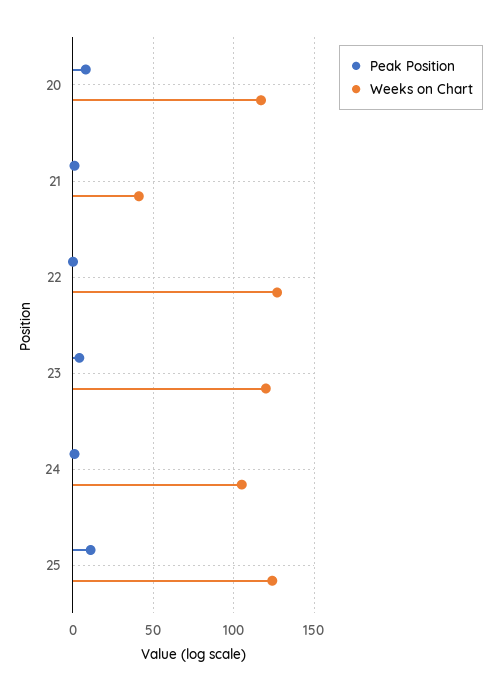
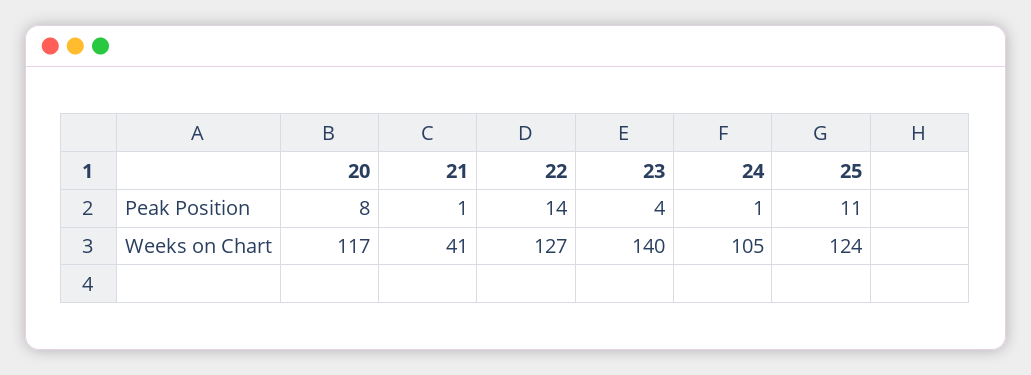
  {
    "Peak Position": {
      "20": 8,
      "21": 1,
-     "22": 0,
+     "22": 14,
      "23": 4,
      "24": 1,
      "25": 11
    },
    "Weeks on Chart": {
      "20": 117,
      "21": 41,
      "22": 127,
-     "23": 120,
+     "23": 140,
      "24": 105,
      "25": 124
    }
  }

